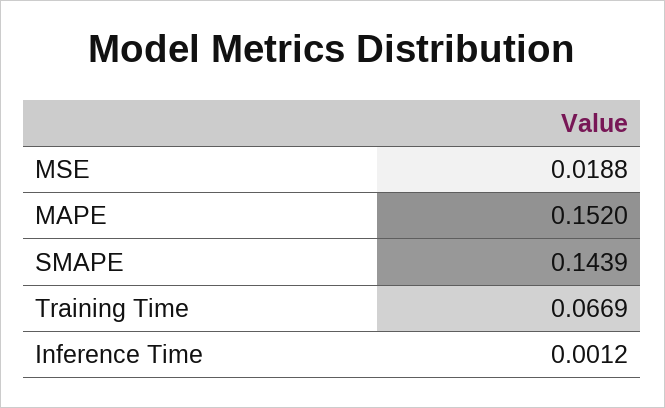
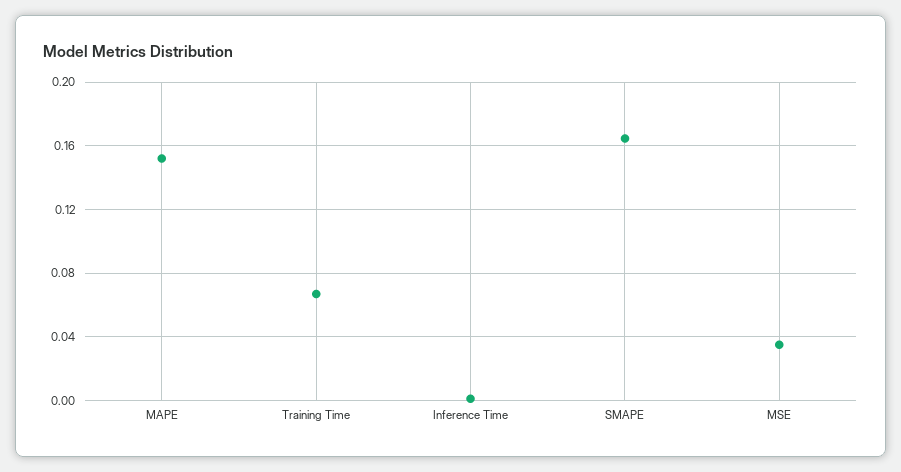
  {
-   "MSE": 0.0188,
+   "MSE": 0.035,
    "MAPE": 0.152,
-   "SMAPE": 0.1439,
+   "SMAPE": 0.165,
    "Training Time": 0.0669,
    "Inference Time": 0.0012
  }

